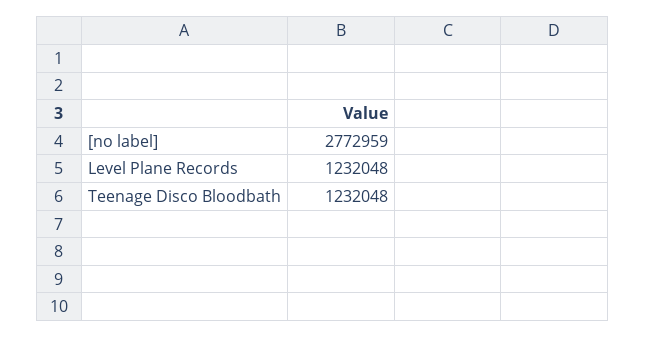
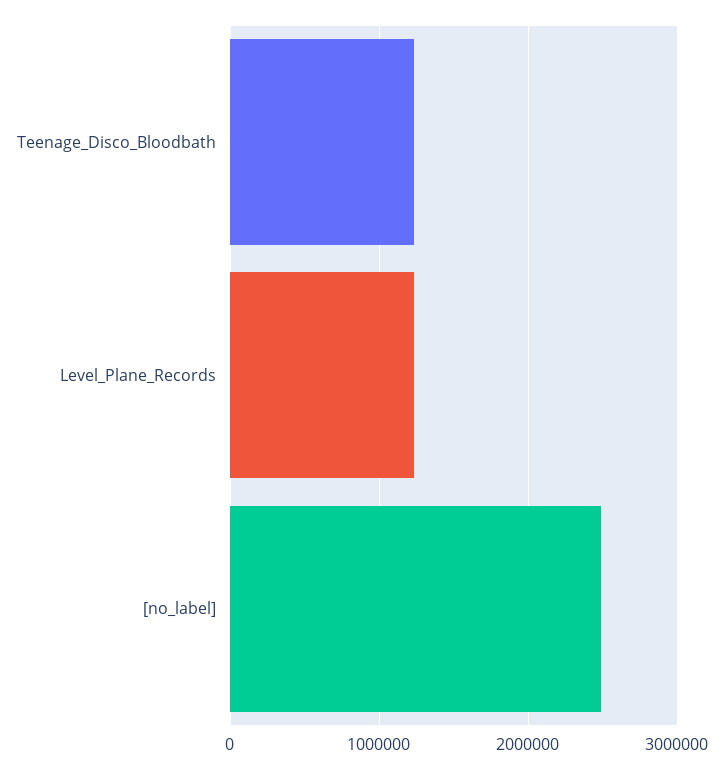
  {
-   "[no label]": 2772959,
+   "[no label]": 2500000,
    "Level Plane Records": 1232048,
    "Teenage Disco Bloodbath": 1232048
  }

